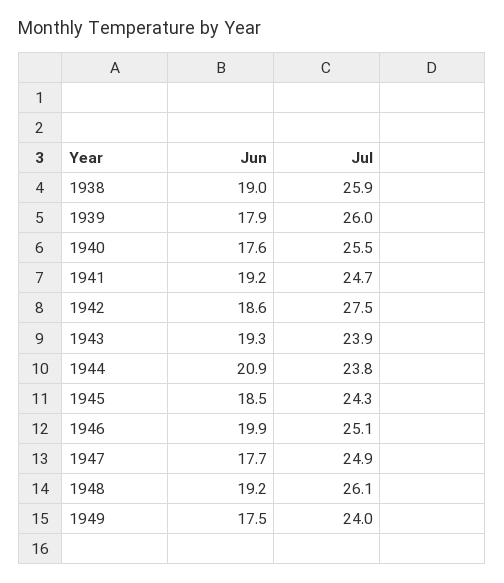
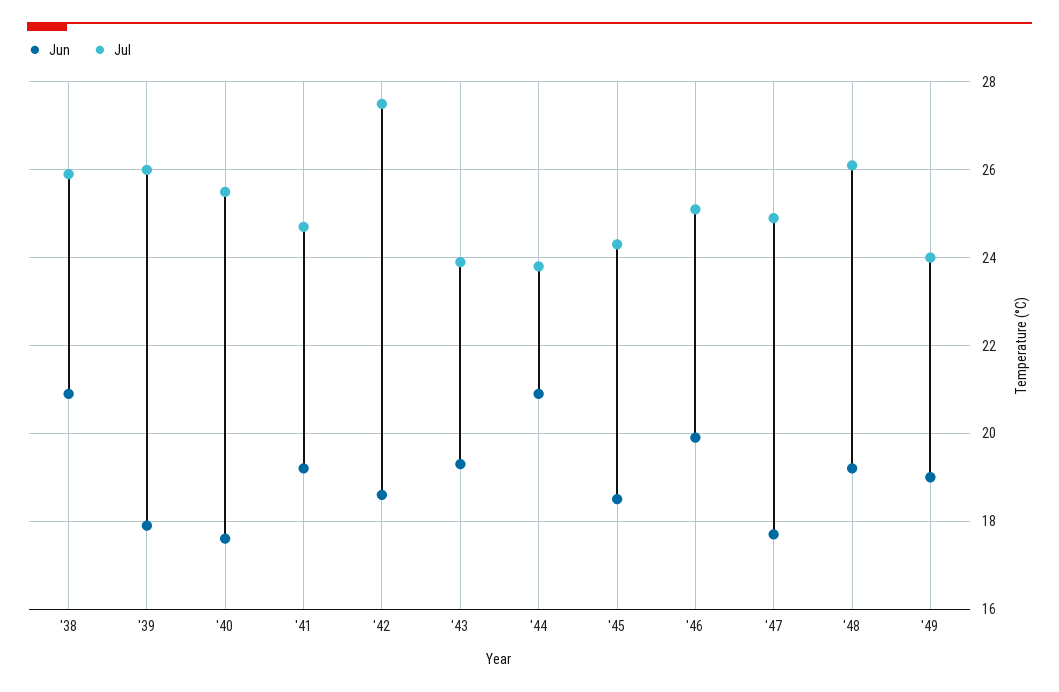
  {
    "Jun": {
-     "1938": 19,
+     "1938": 21,
      "1939": 17.9,
      "1940": 17.6,
      "1941": 19.2,
      "1942": 18.6,
      "1943": 19.3,
      "1944": 20.9,
      "1945": 18.5,
      "1946": 19.9,
      "1947": 17.7,
      "1948": 19.2,
-     "1949": 17.5
+     "1949": 19
    },
    "Jul": {
      "1938": 25.9,
      "1939": 26,
      "1940": 25.5,
      "1941": 24.7,
      "1942": 27.5,
      "1943": 23.9,
      "1944": 23.8,
      "1945": 24.3,
      "1946": 25.1,
      "1947": 24.9,
      "1948": 26.1,
      "1949": 24
    }
  }

